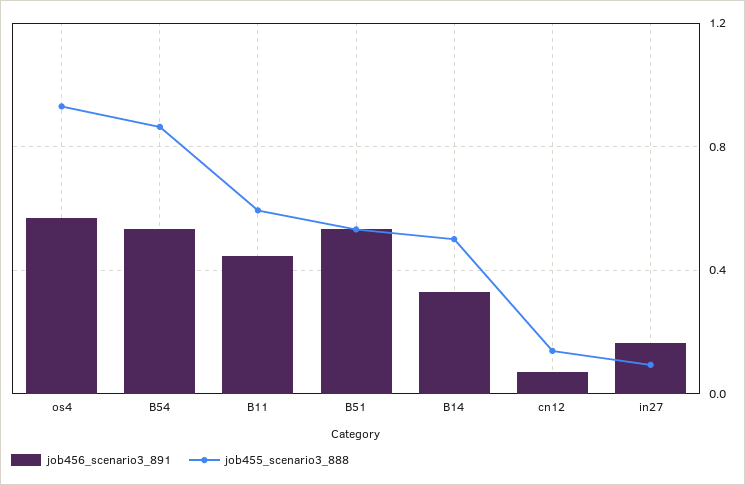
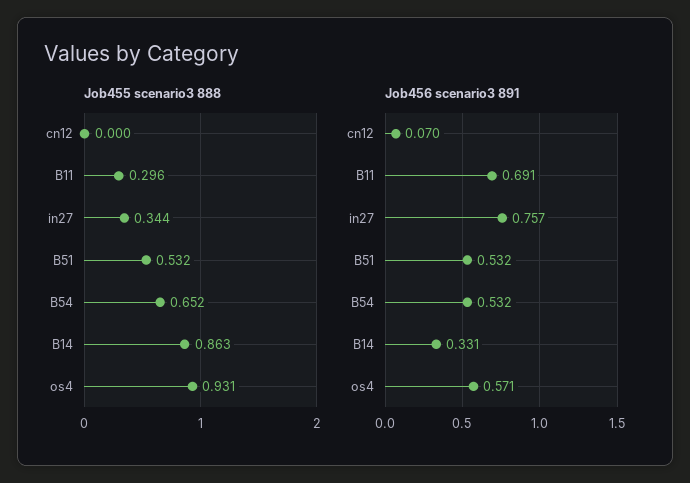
  {
    "job456_scenario3_891": {
      "os4": 0.571,
      "B54": 0.532,
-     "B11": 0.45,
+     "B11": 0.691,
      "B51": 0.532,
      "B14": 0.331,
      "cn12": 0.07,
-     "in27": 0.15
+     "in27": 0.757
    },
    "job455_scenario3_888": {
      "os4": 0.931,
-     "B54": 0.85,
+     "B54": 0.652,
-     "B11": 0.6,
+     "B11": 0.296,
      "B51": 0.532,
-     "B14": 0.5,
+     "B14": 0.863,
-     "cn12": 0.15,
+     "cn12": 0,
-     "in27": 0.1
+     "in27": 0.344
    }
  }

